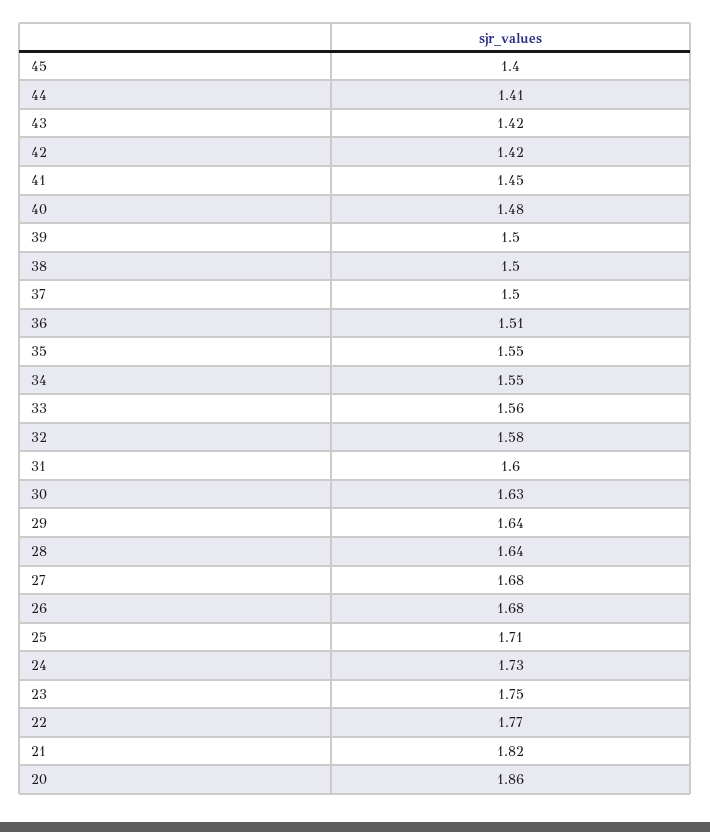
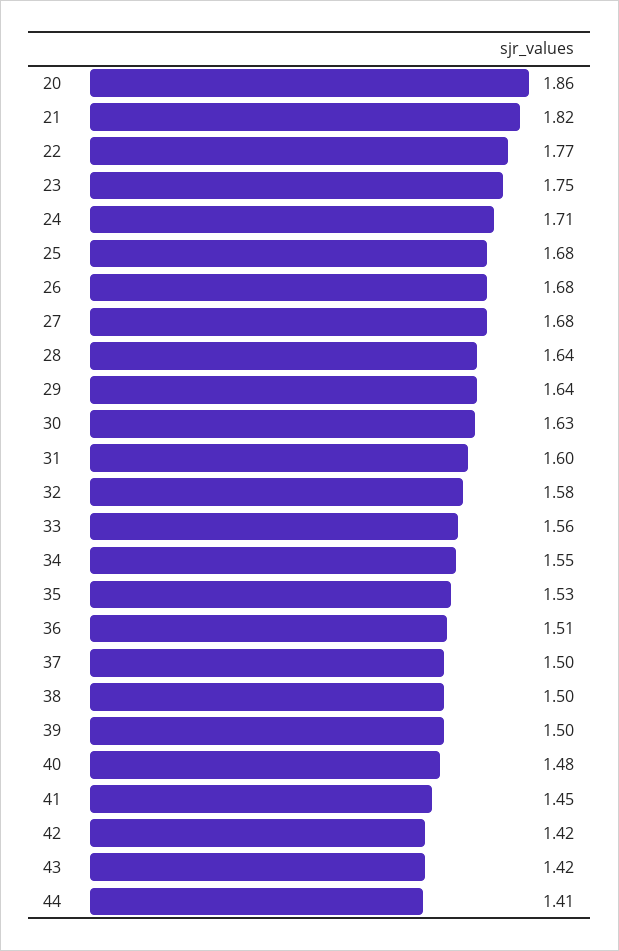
  {
-   "45": 1.4,
    "44": 1.41,
    "43": 1.42,
    "42": 1.42,
    "41": 1.45,
    "40": 1.48,
    "39": 1.5,
    "38": 1.5,
    "37": 1.5,
    "36": 1.51,
-   "35": 1.55,
+   "35": 1.53,
    "34": 1.55,
    "33": 1.56,
    "32": 1.58,
    "31": 1.6,
    "30": 1.63,
    "29": 1.64,
    "28": 1.64,
    "27": 1.68,
    "26": 1.68,
-   "25": 1.71,
+   "25": 1.68,
-   "24": 1.73,
+   "24": 1.71,
    "23": 1.75,
    "22": 1.77,
    "21": 1.82,
    "20": 1.86
  }

